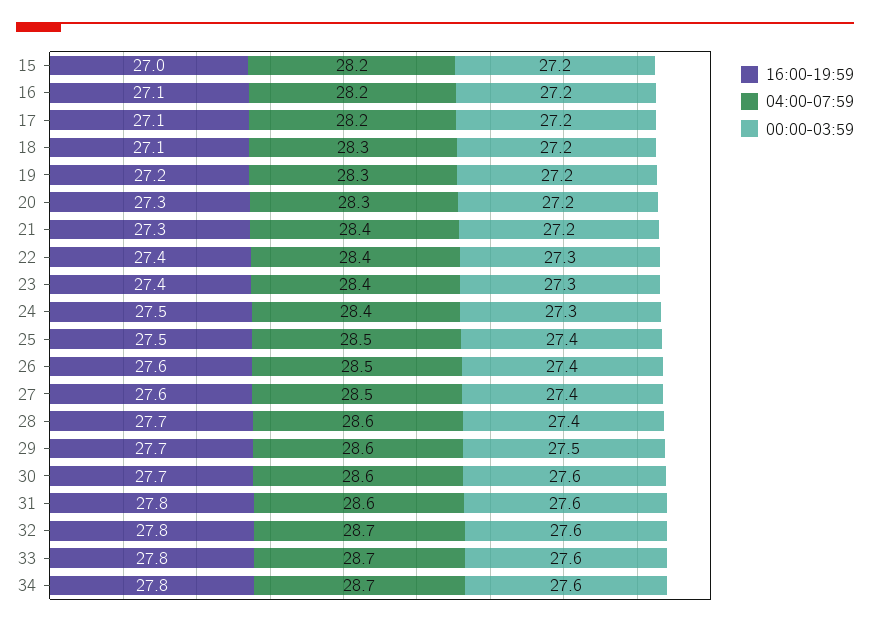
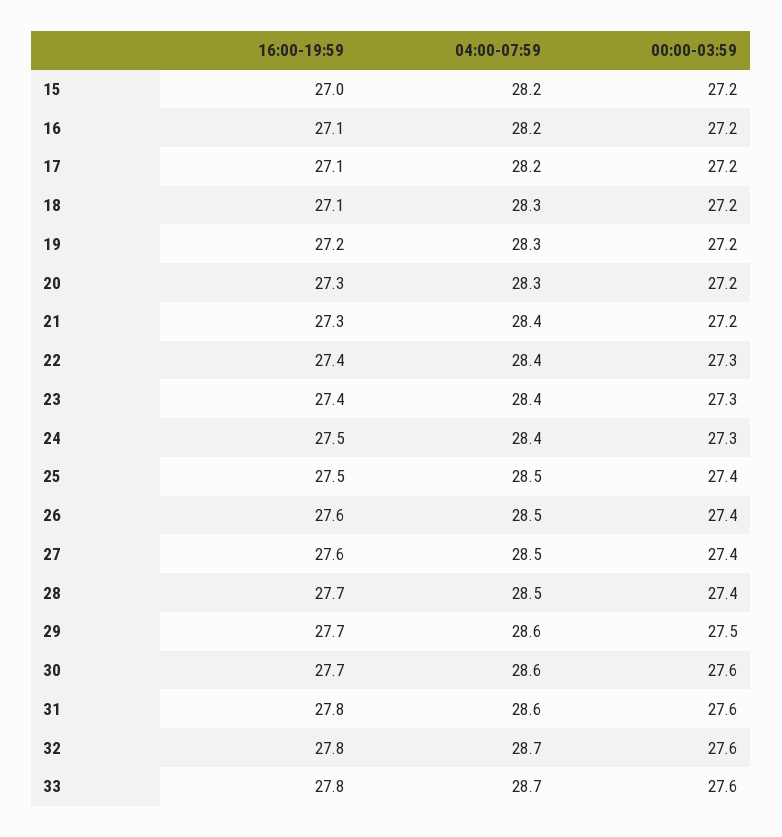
  {
    "16:00-19:59": {
      "15": 27,
      "16": 27.1,
      "17": 27.1,
      "18": 27.1,
      "19": 27.2,
      "20": 27.3,
      "21": 27.3,
      "22": 27.4,
      "23": 27.4,
      "24": 27.5,
      "25": 27.5,
      "26": 27.6,
      "27": 27.6,
      "28": 27.7,
      "29": 27.7,
      "30": 27.7,
      "31": 27.8,
      "32": 27.8,
-     "33": 27.8,
+     "33": 27.8
-     "34": 27.8
    },
    "04:00-07:59": {
      "15": 28.2,
      "16": 28.2,
      "17": 28.2,
      "18": 28.3,
      "19": 28.3,
      "20": 28.3,
      "21": 28.4,
      "22": 28.4,
      "23": 28.4,
      "24": 28.4,
      "25": 28.5,
      "26": 28.5,
      "27": 28.5,
-     "28": 28.6,
+     "28": 28.5,
      "29": 28.6,
      "30": 28.6,
      "31": 28.6,
      "32": 28.7,
-     "33": 28.7,
+     "33": 28.7
-     "34": 28.7
    },
    "00:00-03:59": {
      "15": 27.2,
      "16": 27.2,
      "17": 27.2,
      "18": 27.2,
      "19": 27.2,
      "20": 27.2,
      "21": 27.2,
      "22": 27.3,
      "23": 27.3,
      "24": 27.3,
      "25": 27.4,
      "26": 27.4,
      "27": 27.4,
      "28": 27.4,
      "29": 27.5,
      "30": 27.6,
      "31": 27.6,
      "32": 27.6,
-     "33": 27.6,
+     "33": 27.6
-     "34": 27.6
    }
  }

